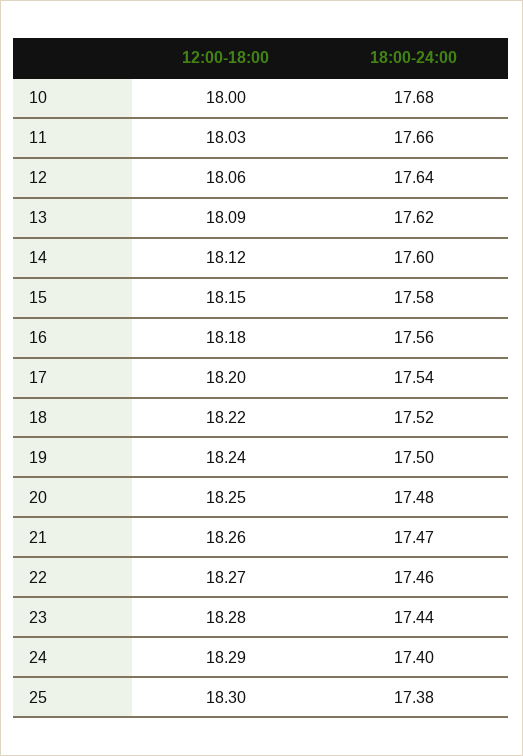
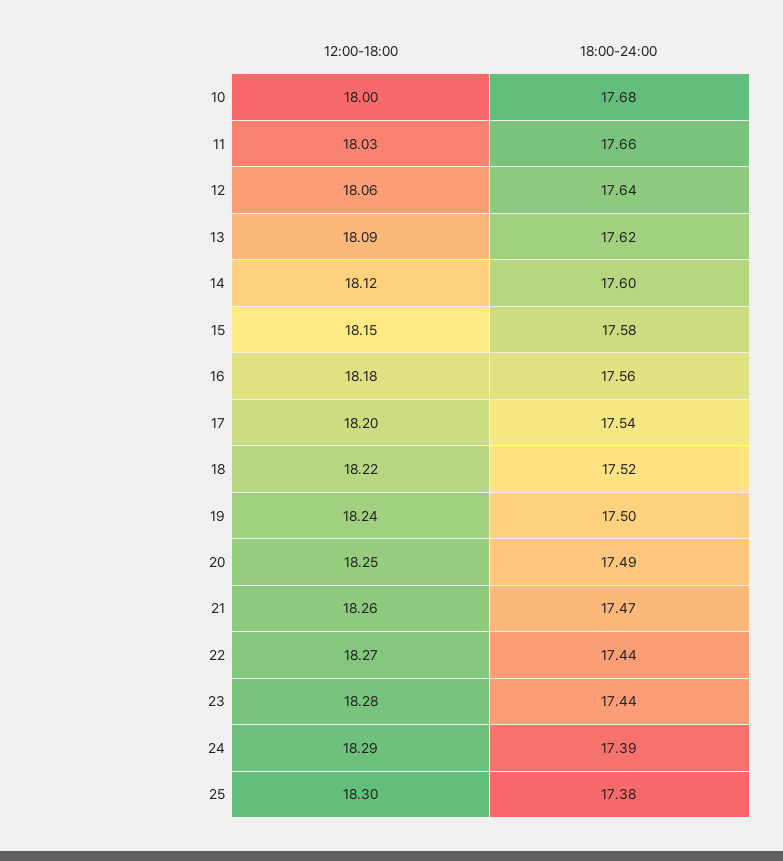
  {
    "12:00-18:00": {
      "10": 18,
      "11": 18.03,
      "12": 18.06,
      "13": 18.09,
      "14": 18.12,
      "15": 18.15,
      "16": 18.18,
      "17": 18.2,
      "18": 18.22,
      "19": 18.24,
      "20": 18.25,
      "21": 18.26,
      "22": 18.27,
      "23": 18.28,
      "24": 18.29,
      "25": 18.3
    },
    "18:00-24:00": {
      "10": 17.68,
      "11": 17.66,
      "12": 17.64,
      "13": 17.62,
      "14": 17.6,
      "15": 17.58,
      "16": 17.56,
      "17": 17.54,
      "18": 17.52,
      "19": 17.5,
-     "20": 17.48,
+     "20": 17.49,
      "21": 17.47,
-     "22": 17.46,
+     "22": 17.44,
      "23": 17.44,
-     "24": 17.4,
+     "24": 17.39,
      "25": 17.38
    }
  }

